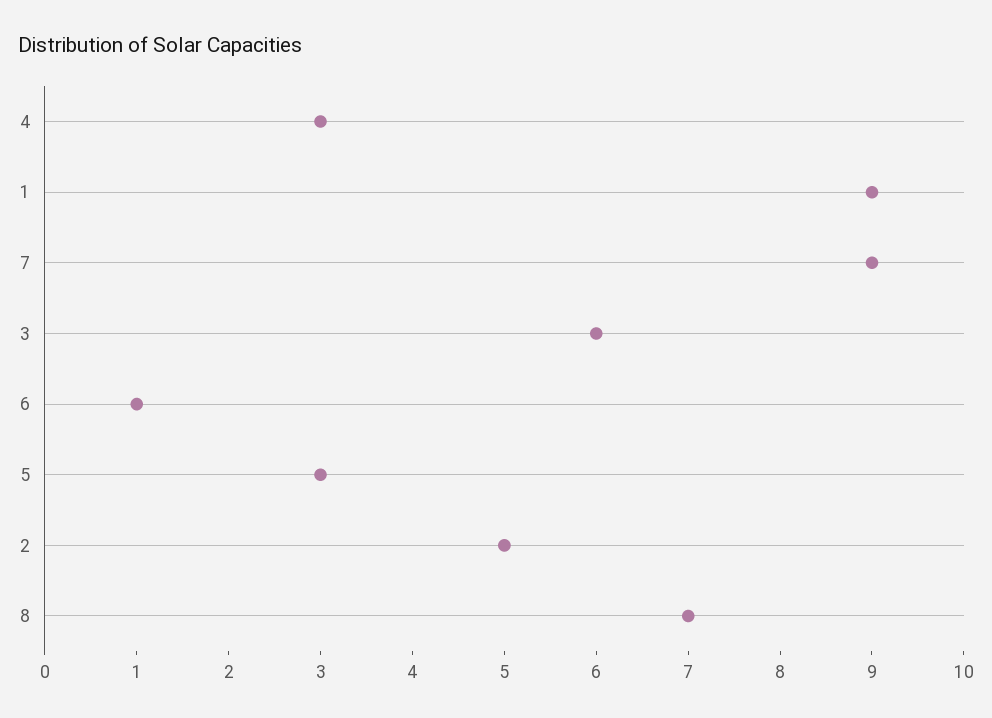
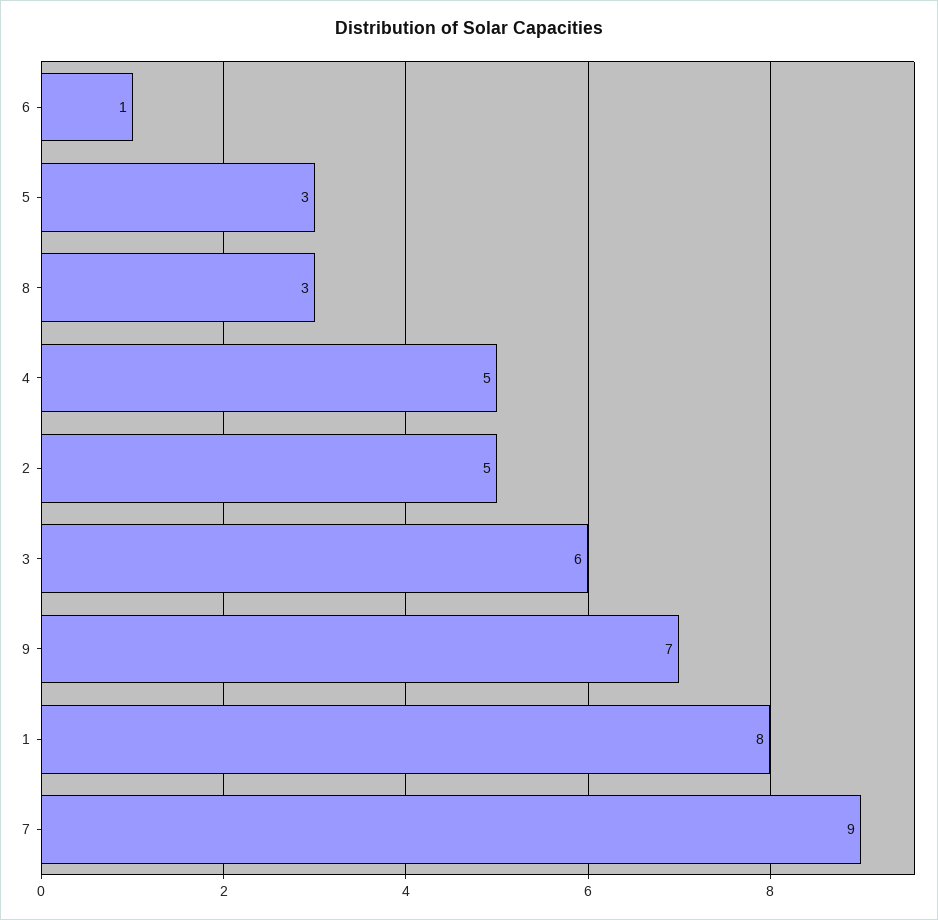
  {
-   "4": 3,
+   "4": 5,
-   "1": 9,
+   "1": 8,
    "7": 9,
    "3": 6,
    "6": 1,
    "5": 3,
    "2": 5,
-   "8": 7
+   "8": 3,
+   "9": 7
  }

